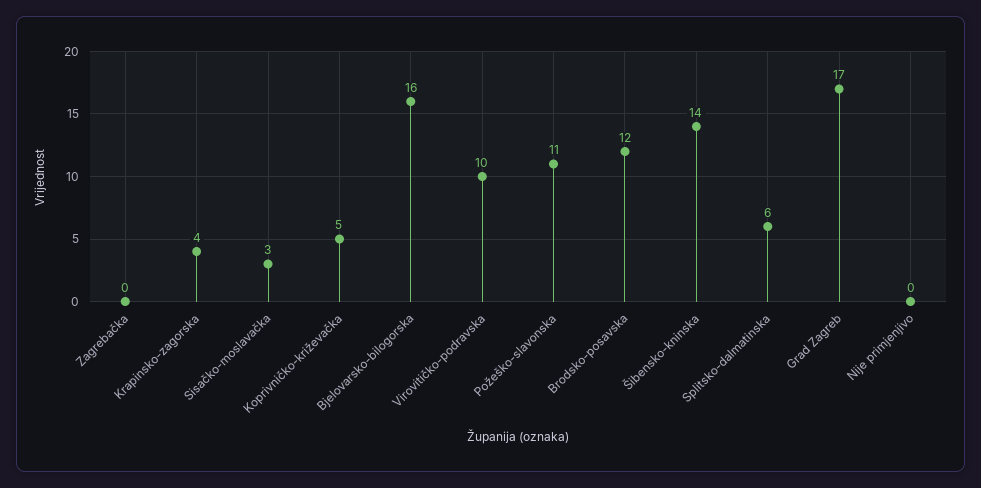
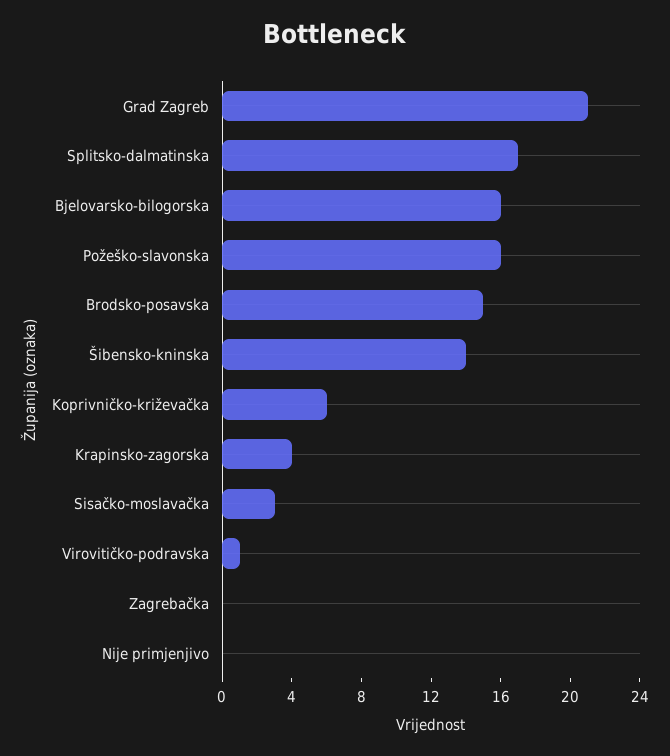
  {
    "Zagrebačka": 0,
    "Krapinsko-zagorska": 4,
    "Sisačko-moslavačka": 3,
-   "Koprivničko-križevačka": 5,
+   "Koprivničko-križevačka": 6,
    "Bjelovarsko-bilogorska": 16,
-   "Virovitičko-podravska": 10,
+   "Virovitičko-podravska": 1,
-   "Požeško-slavonska": 11,
+   "Požeško-slavonska": 16,
-   "Brodsko-posavska": 12,
+   "Brodsko-posavska": 15,
    "Šibensko-kninska": 14,
-   "Splitsko-dalmatinska": 6,
+   "Splitsko-dalmatinska": 17,
-   "Grad Zagreb": 17,
+   "Grad Zagreb": 21,
    "Nije primjenjivo": 0
  }

